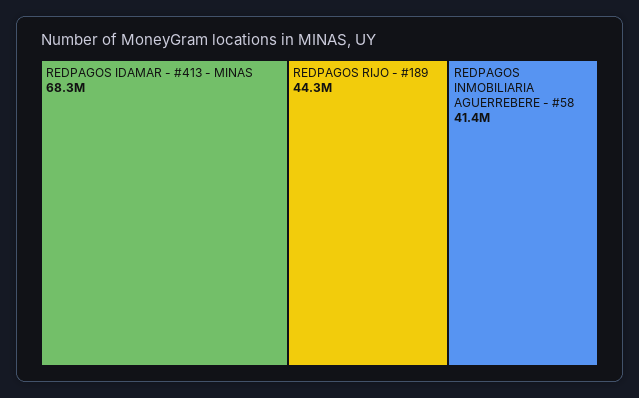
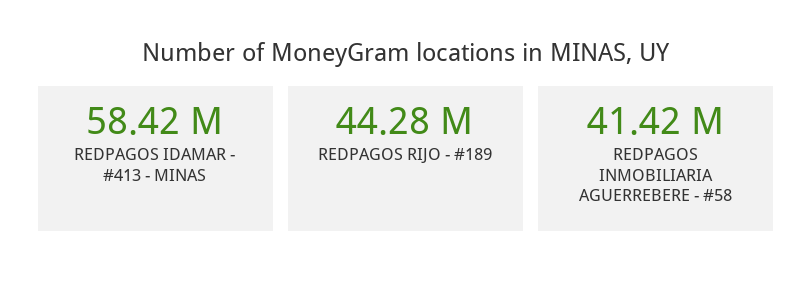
  {
-   "REDPAGOS IDAMAR - #413 - MINAS": 68300000,
+   "REDPAGOS IDAMAR - #413 - MINAS": 58420000,
    "REDPAGOS RIJO - #189": 44280000,
    "REDPAGOS INMOBILIARIA AGUERREBERE - #58": 41420000
  }

